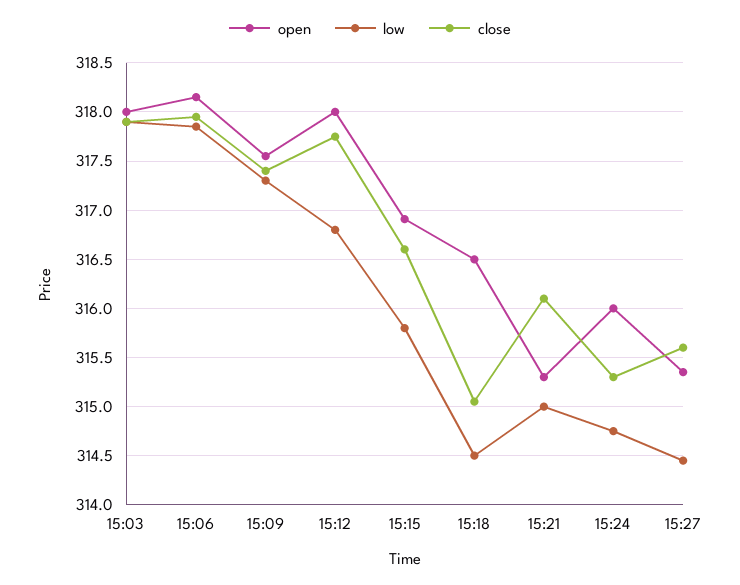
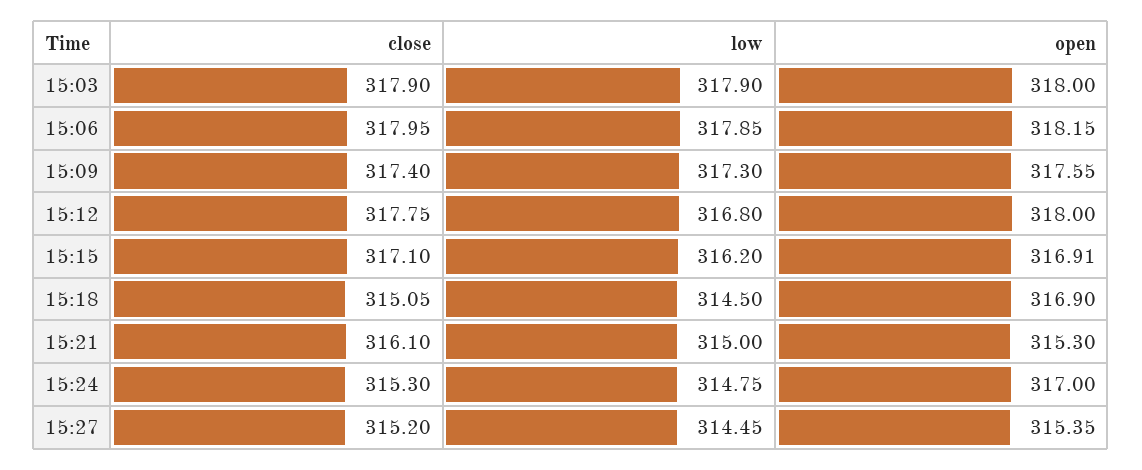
  {
    "open": {
      "15:03": 318,
      "15:06": 318.15,
      "15:09": 317.55,
      "15:12": 318,
      "15:15": 316.91,
-     "15:18": 316.5,
+     "15:18": 316.9,
      "15:21": 315.3,
-     "15:24": 316,
+     "15:24": 317,
      "15:27": 315.35
    },
    "low": {
      "15:03": 317.9,
      "15:06": 317.85,
      "15:09": 317.3,
      "15:12": 316.8,
-     "15:15": 315.8,
+     "15:15": 316.2,
      "15:18": 314.5,
      "15:21": 315,
      "15:24": 314.75,
      "15:27": 314.45
    },
    "close": {
      "15:03": 317.9,
      "15:06": 317.95,
      "15:09": 317.4,
      "15:12": 317.75,
-     "15:15": 316.6,
+     "15:15": 317.1,
      "15:18": 315.05,
      "15:21": 316.1,
      "15:24": 315.3,
-     "15:27": 315.6
+     "15:27": 315.2
    }
  }

